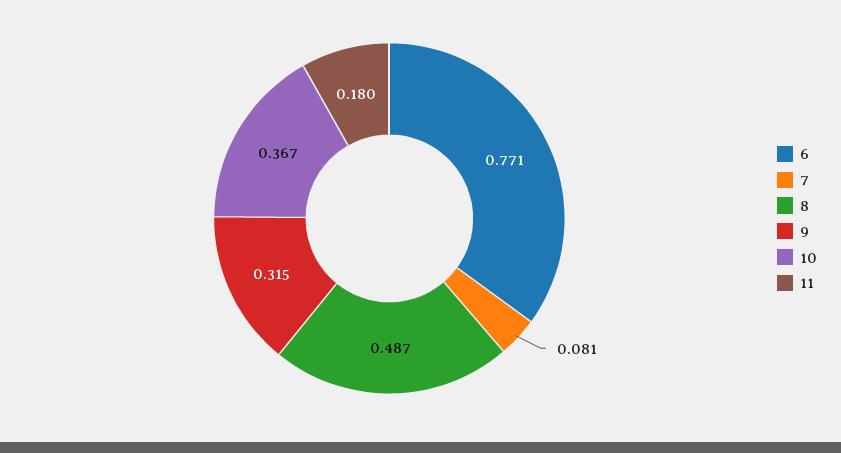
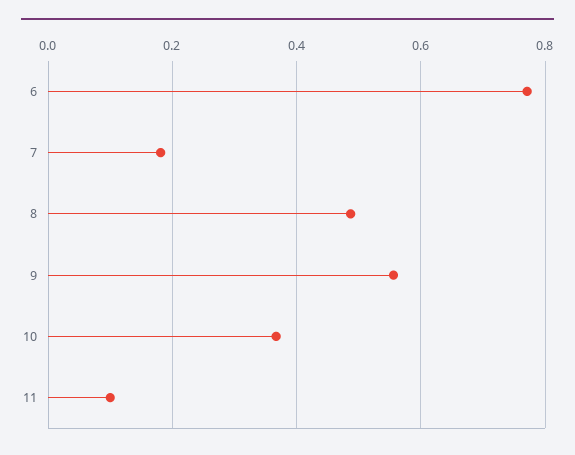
  {
    "6": 0.771,
-   "7": 0.081,
+   "7": 0.18,
    "8": 0.487,
-   "9": 0.315,
+   "9": 0.56,
    "10": 0.367,
-   "11": 0.18
+   "11": 0.1
  }

